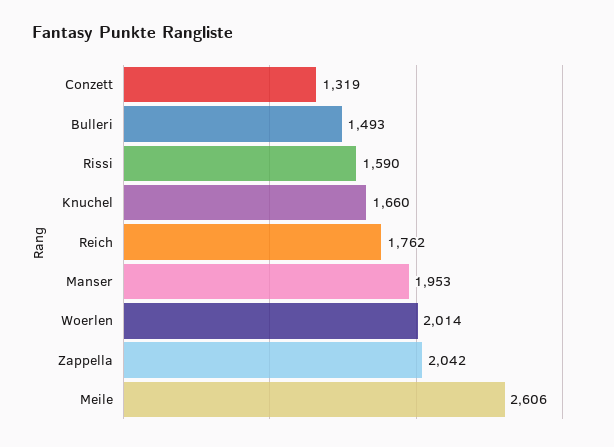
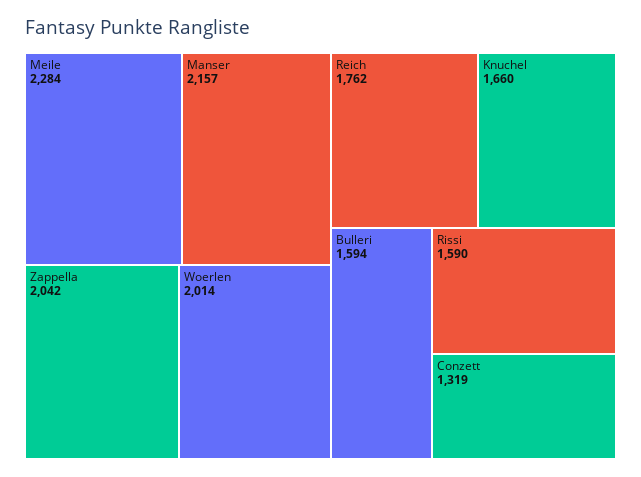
  {
    "Conzett": 1319,
-   "Bulleri": 1493,
+   "Bulleri": 1594,
    "Rissi": 1590,
    "Knuchel": 1660,
    "Reich": 1762,
-   "Manser": 1953,
+   "Manser": 2157,
    "Woerlen": 2014,
    "Zappella": 2042,
-   "Meile": 2606
+   "Meile": 2284
  }

